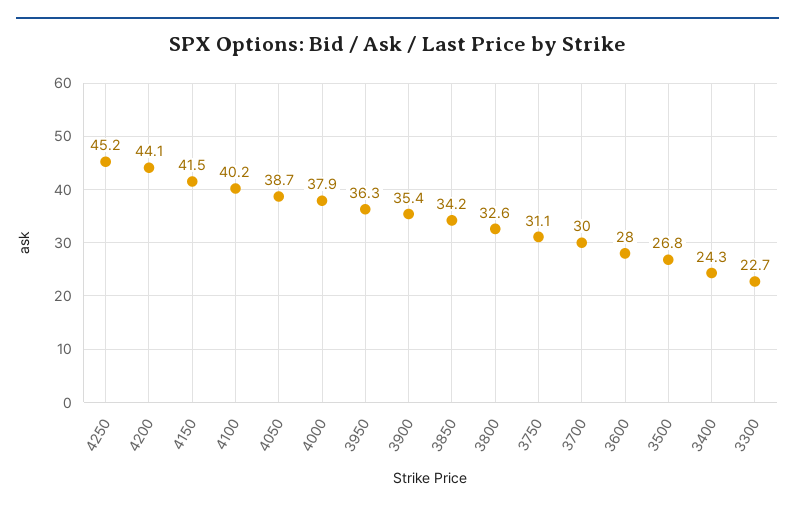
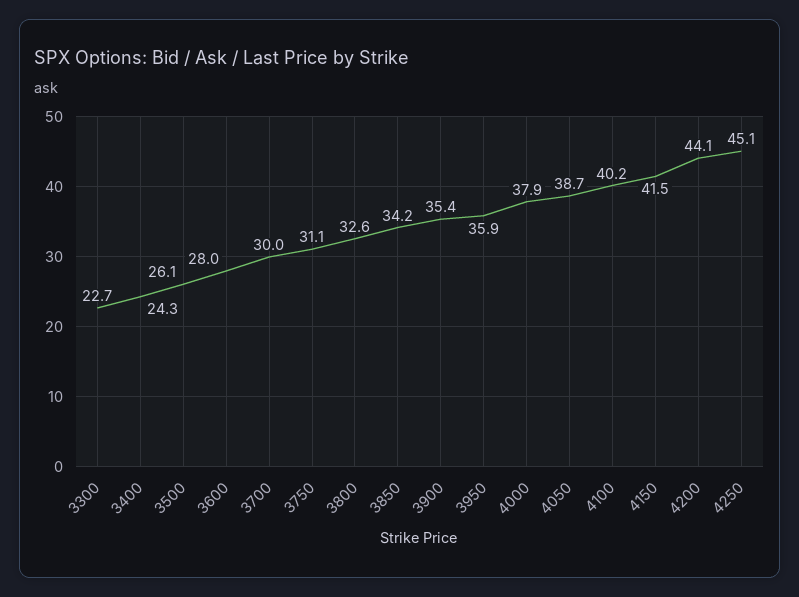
  {
-   "4250": 45.2,
+   "4250": 45.1,
    "4200": 44.1,
    "4150": 41.5,
    "4100": 40.2,
    "4050": 38.7,
    "4000": 37.9,
-   "3950": 36.3,
+   "3950": 35.9,
    "3900": 35.4,
    "3850": 34.2,
    "3800": 32.6,
    "3750": 31.1,
    "3700": 30,
    "3600": 28,
-   "3500": 26.8,
+   "3500": 26.1,
    "3400": 24.3,
    "3300": 22.7
  }

